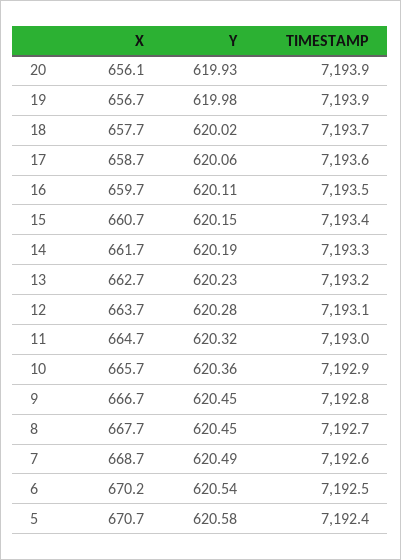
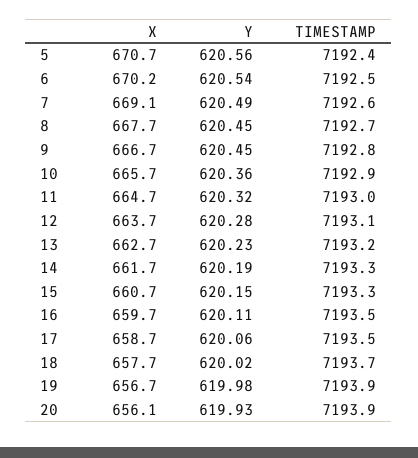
  {
    "X": {
      "20": 656.1,
      "19": 656.7,
      "18": 657.7,
      "17": 658.7,
      "16": 659.7,
      "15": 660.7,
      "14": 661.7,
      "13": 662.7,
      "12": 663.7,
      "11": 664.7,
      "10": 665.7,
      "9": 666.7,
      "8": 667.7,
-     "7": 668.7,
+     "7": 669.1,
      "6": 670.2,
      "5": 670.7
    },
    "Y": {
      "20": 619.93,
      "19": 619.98,
      "18": 620.02,
      "17": 620.06,
      "16": 620.11,
      "15": 620.15,
      "14": 620.19,
      "13": 620.23,
      "12": 620.28,
      "11": 620.32,
      "10": 620.36,
      "9": 620.45,
      "8": 620.45,
      "7": 620.49,
      "6": 620.54,
-     "5": 620.58
+     "5": 620.56
    },
    "TIMESTAMP": {
      "20": 7193.9,
      "19": 7193.9,
      "18": 7193.7,
-     "17": 7193.6,
+     "17": 7193.5,
      "16": 7193.5,
-     "15": 7193.4,
+     "15": 7193.3,
      "14": 7193.3,
      "13": 7193.2,
      "12": 7193.1,
      "11": 7193,
      "10": 7192.9,
      "9": 7192.8,
      "8": 7192.7,
      "7": 7192.6,
      "6": 7192.5,
      "5": 7192.4
    }
  }

